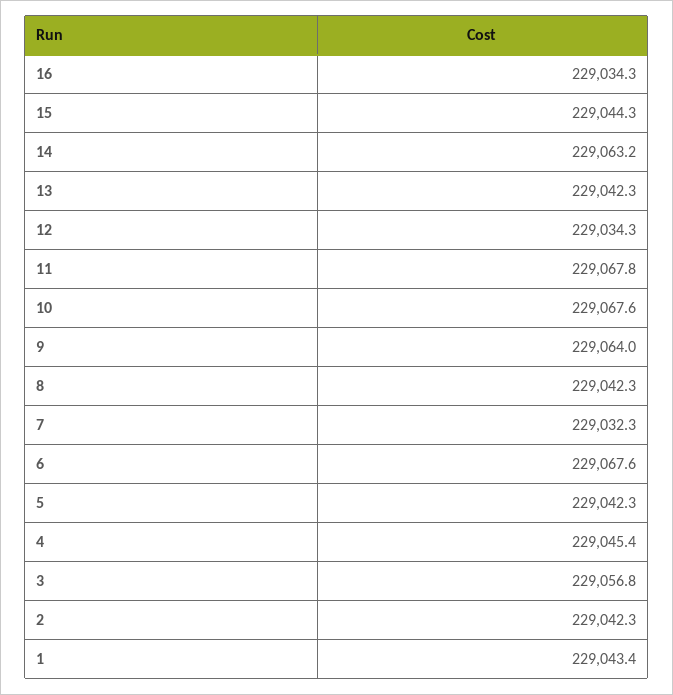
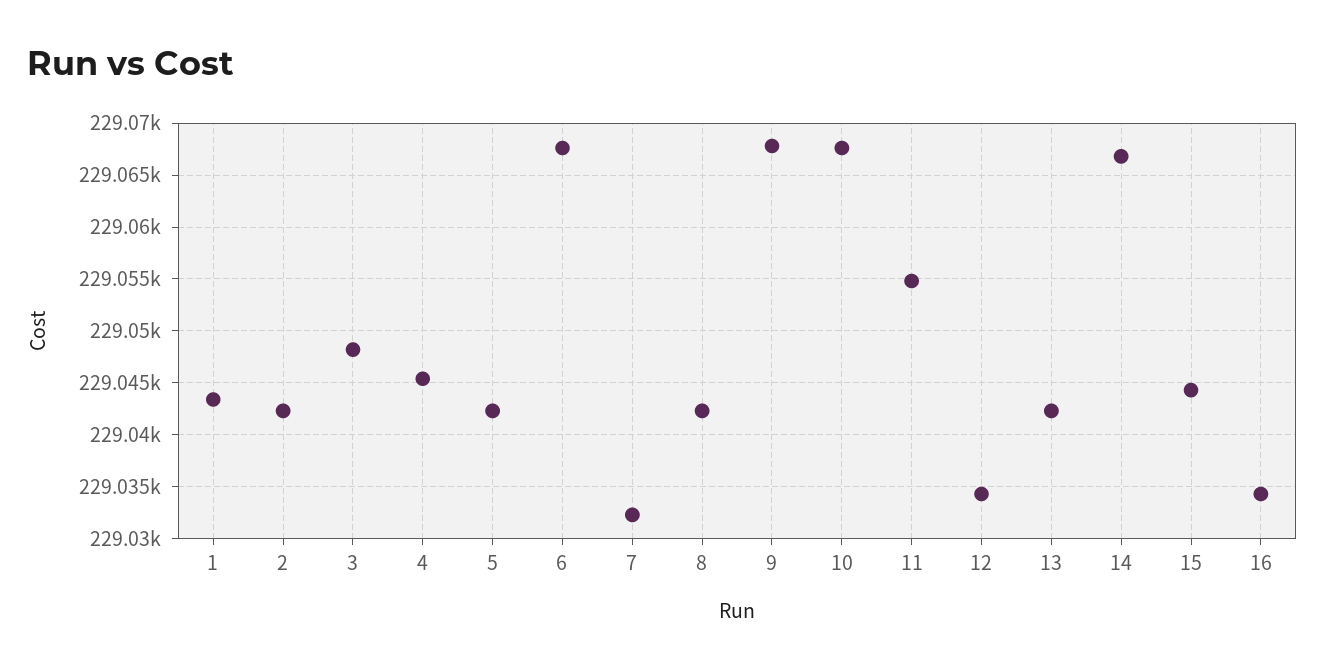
  {
    "16": 229034.3,
    "15": 229044.3,
-   "14": 229063.2,
+   "14": 229067,
    "13": 229042.3,
    "12": 229034.3,
-   "11": 229067.8,
+   "11": 229055,
    "10": 229067.6,
-   "9": 229064,
+   "9": 229068,
    "8": 229042.3,
    "7": 229032.3,
    "6": 229067.6,
    "5": 229042.3,
    "4": 229045.4,
-   "3": 229056.8,
+   "3": 229048,
    "2": 229042.3,
    "1": 229043.4
  }

